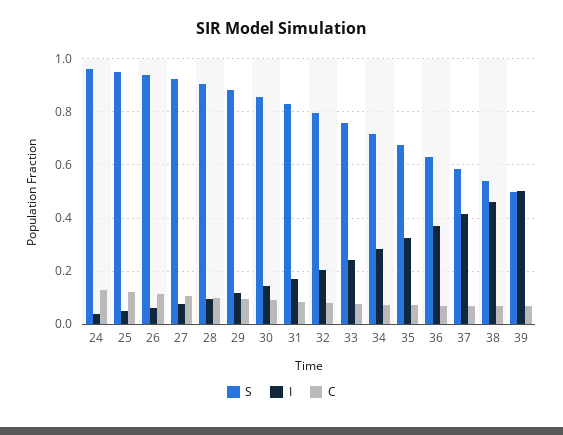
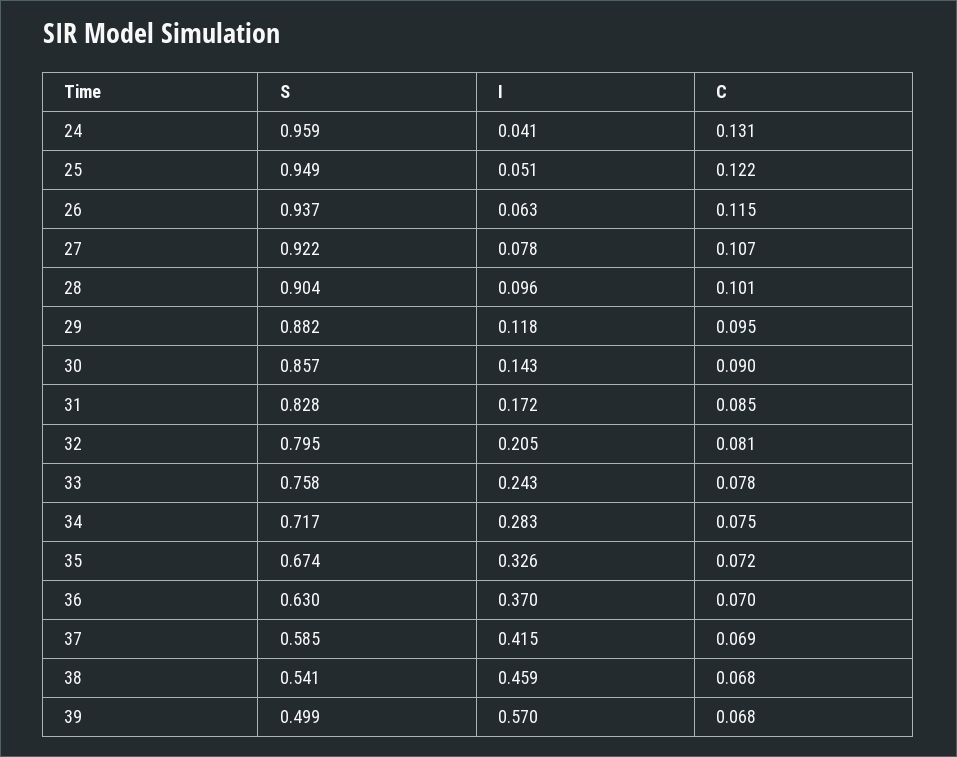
  {
    "S": {
      "24": 0.959,
      "25": 0.949,
      "26": 0.937,
      "27": 0.922,
      "28": 0.904,
      "29": 0.882,
      "30": 0.857,
      "31": 0.828,
      "32": 0.795,
      "33": 0.758,
      "34": 0.717,
      "35": 0.674,
      "36": 0.63,
      "37": 0.585,
      "38": 0.541,
      "39": 0.499
    },
    "I": {
      "24": 0.041,
      "25": 0.051,
      "26": 0.063,
      "27": 0.078,
      "28": 0.096,
      "29": 0.118,
      "30": 0.143,
      "31": 0.172,
      "32": 0.205,
      "33": 0.243,
      "34": 0.283,
      "35": 0.326,
      "36": 0.37,
      "37": 0.415,
      "38": 0.459,
-     "39": 0.5
+     "39": 0.57
    },
    "C": {
      "24": 0.131,
      "25": 0.122,
      "26": 0.115,
      "27": 0.107,
      "28": 0.101,
      "29": 0.095,
      "30": 0.09,
      "31": 0.085,
      "32": 0.081,
      "33": 0.078,
      "34": 0.075,
      "35": 0.072,
      "36": 0.07,
      "37": 0.069,
      "38": 0.068,
      "39": 0.068
    }
  }

